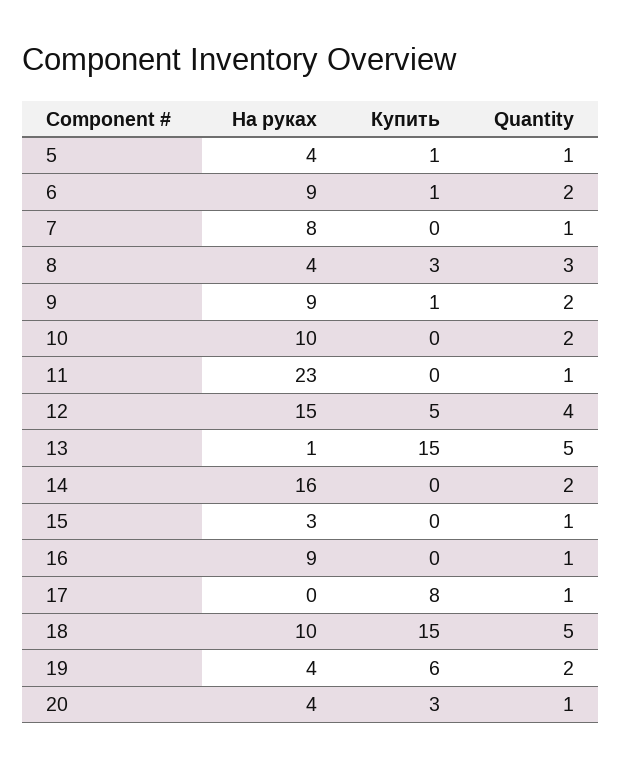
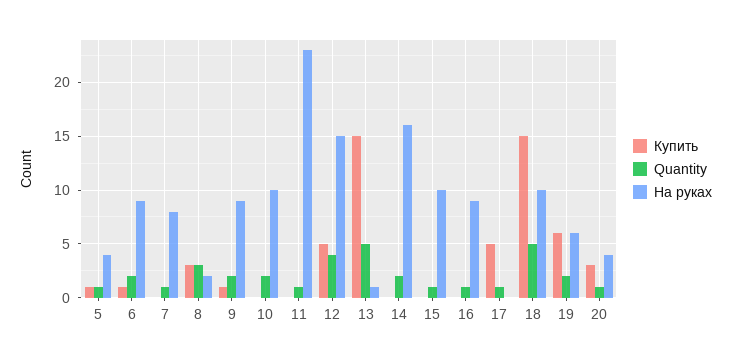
  {
    "На руках": {
      "5": 4,
      "6": 9,
      "7": 8,
-     "8": 4,
+     "8": 2,
      "9": 9,
      "10": 10,
      "11": 23,
      "12": 15,
      "13": 1,
      "14": 16,
-     "15": 3,
+     "15": 10,
      "16": 9,
      "17": 0,
      "18": 10,
-     "19": 4,
+     "19": 6,
      "20": 4
    },
    "Купить": {
      "5": 1,
      "6": 1,
      "7": 0,
      "8": 3,
      "9": 1,
      "10": 0,
      "11": 0,
      "12": 5,
      "13": 15,
      "14": 0,
      "15": 0,
      "16": 0,
-     "17": 8,
+     "17": 5,
      "18": 15,
      "19": 6,
      "20": 3
    },
    "Quantity": {
      "5": 1,
      "6": 2,
      "7": 1,
      "8": 3,
      "9": 2,
      "10": 2,
      "11": 1,
      "12": 4,
      "13": 5,
      "14": 2,
      "15": 1,
      "16": 1,
      "17": 1,
      "18": 5,
      "19": 2,
      "20": 1
    }
  }

